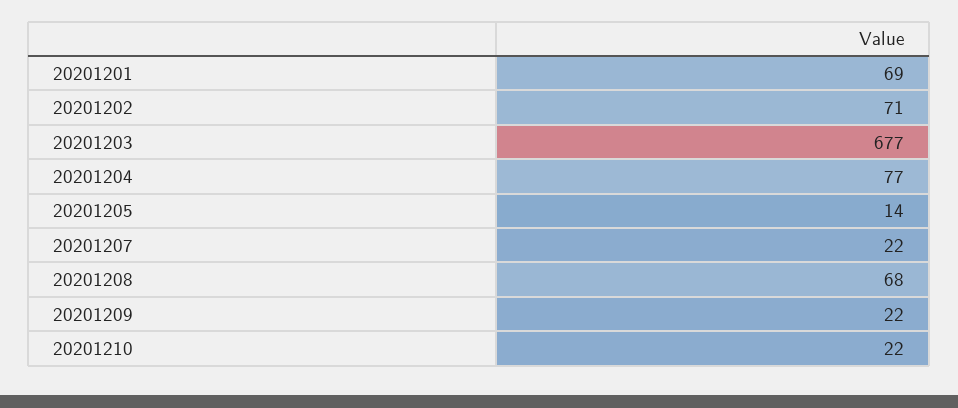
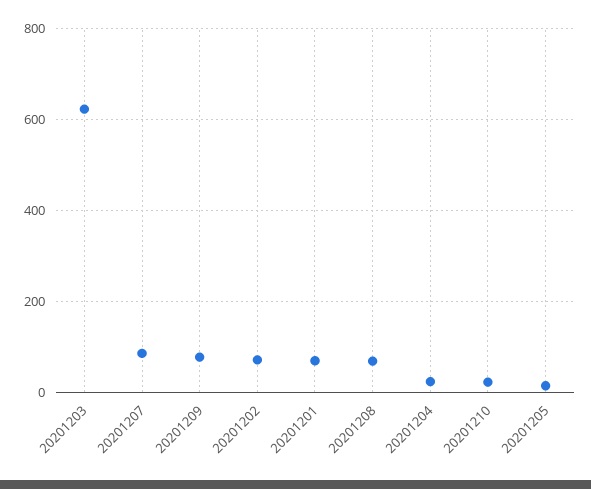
  {
    "20201201": 69,
    "20201202": 71,
-   "20201203": 677,
+   "20201203": 620,
-   "20201204": 77,
+   "20201204": 20,
    "20201205": 14,
-   "20201207": 22,
+   "20201207": 80,
    "20201208": 68,
-   "20201209": 22,
+   "20201209": 80,
    "20201210": 22
  }

